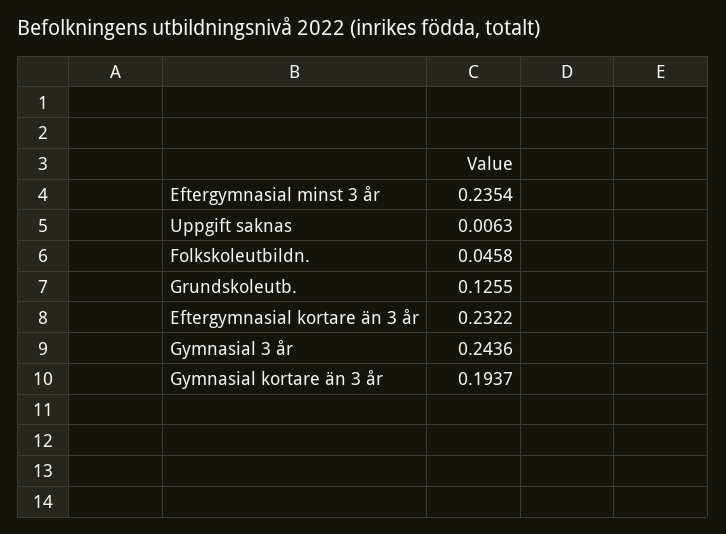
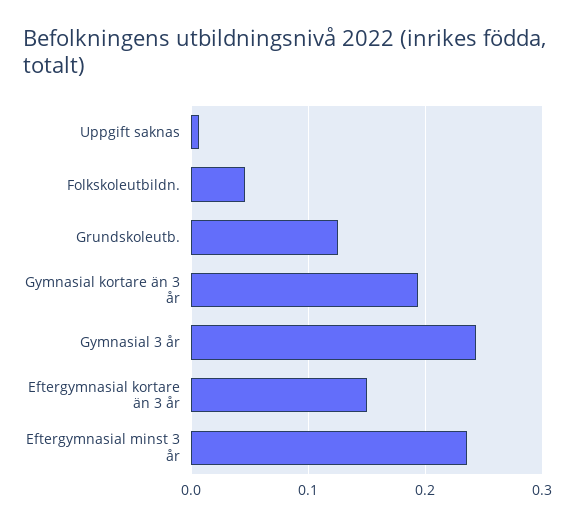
  {
    "Eftergymnasial minst 3 år": 0.2354,
    "Uppgift saknas": 0.0063,
    "Folkskoleutbildn.": 0.0458,
    "Grundskoleutb.": 0.1255,
-   "Eftergymnasial kortare än 3 år": 0.2322,
+   "Eftergymnasial kortare än 3 år": 0.15,
    "Gymnasial 3 år": 0.2436,
    "Gymnasial kortare än 3 år": 0.1937
  }

